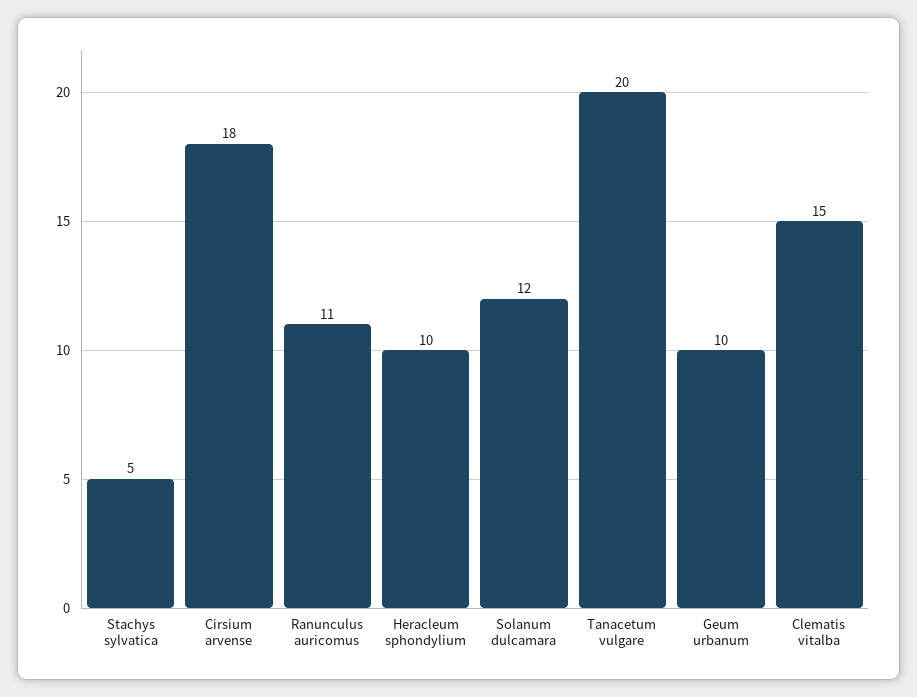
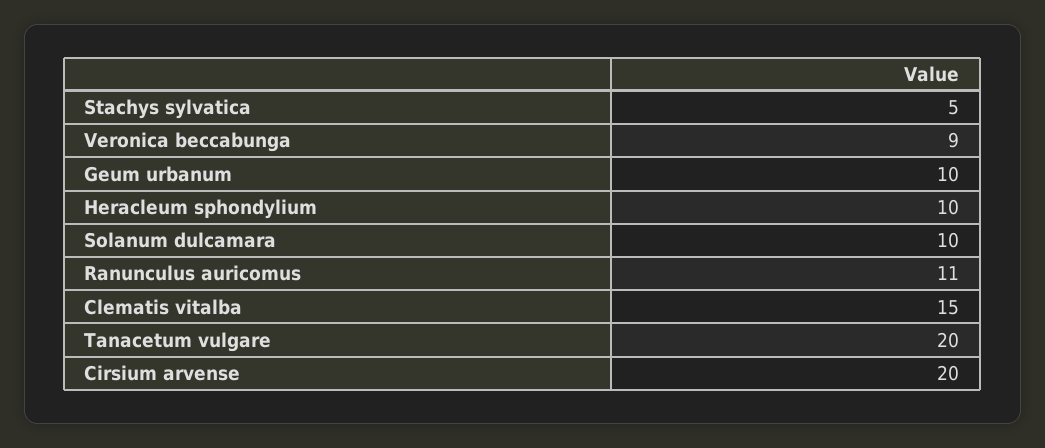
  {
    "Stachys sylvatica": 5,
-   "Cirsium arvense": 18,
+   "Cirsium arvense": 20,
    "Ranunculus auricomus": 11,
    "Heracleum sphondylium": 10,
-   "Solanum dulcamara": 12,
+   "Solanum dulcamara": 10,
    "Tanacetum vulgare": 20,
    "Geum urbanum": 10,
-   "Clematis vitalba": 15
+   "Clematis vitalba": 15,
+   "Veronica beccabunga": 9
  }

